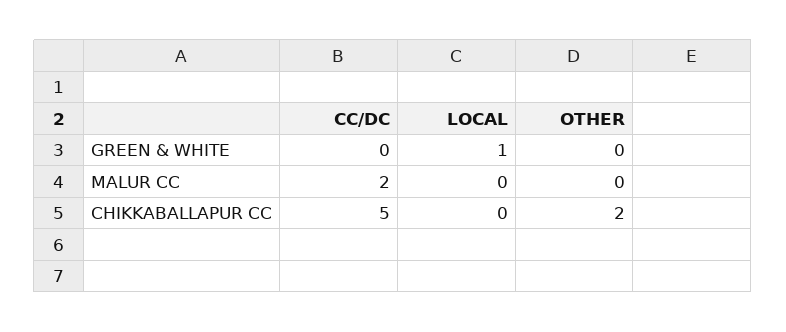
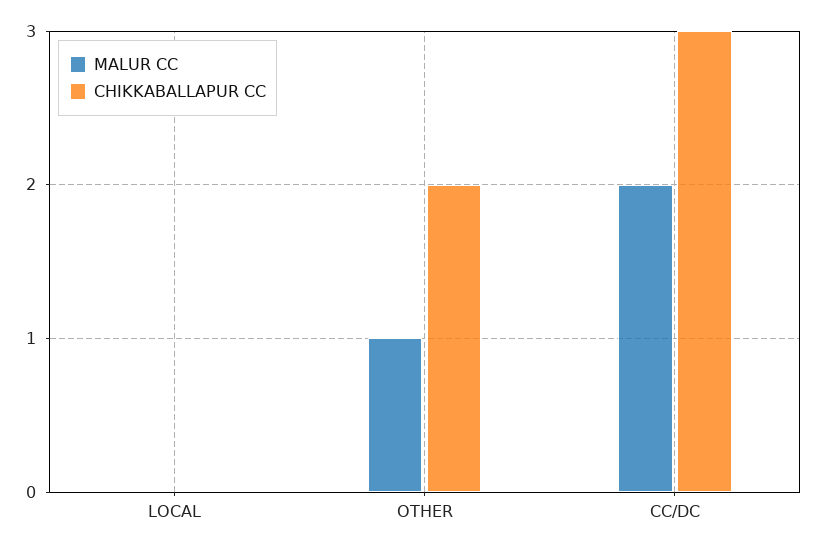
  {
-   "GREEN & WHITE": {
-     "CC/DC": 0,
-     "LOCAL": 1,
-     "OTHER": 0
-   },
    "MALUR CC": {
      "CC/DC": 2,
      "LOCAL": 0,
-     "OTHER": 0
+     "OTHER": 1
    },
    "CHIKKABALLAPUR CC": {
-     "CC/DC": 5,
+     "CC/DC": 3,
      "LOCAL": 0,
      "OTHER": 2
    }
  }

